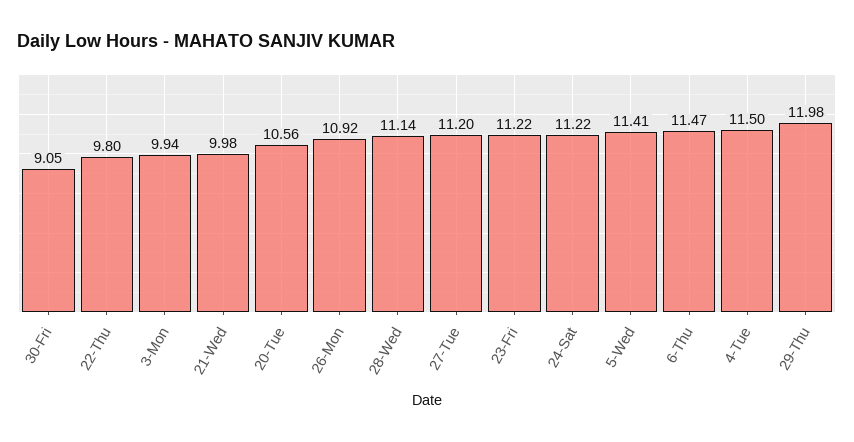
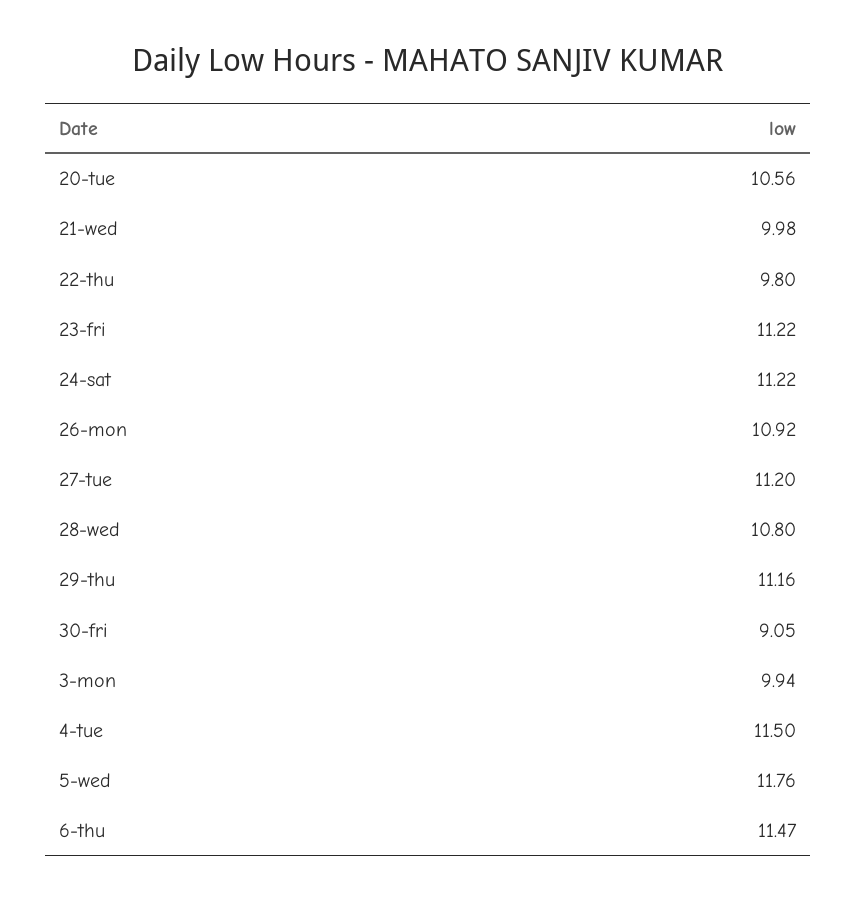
  {
    "30-Fri": 9.05,
    "22-Thu": 9.8,
    "3-Mon": 9.94,
    "21-Wed": 9.98,
    "20-Tue": 10.56,
    "26-Mon": 10.92,
-   "28-Wed": 11.14,
+   "28-Wed": 10.8,
    "27-Tue": 11.2,
    "23-Fri": 11.22,
    "24-Sat": 11.22,
-   "5-Wed": 11.41,
+   "5-Wed": 11.76,
    "6-Thu": 11.47,
    "4-Tue": 11.5,
-   "29-Thu": 11.98
+   "29-Thu": 11.16
  }

